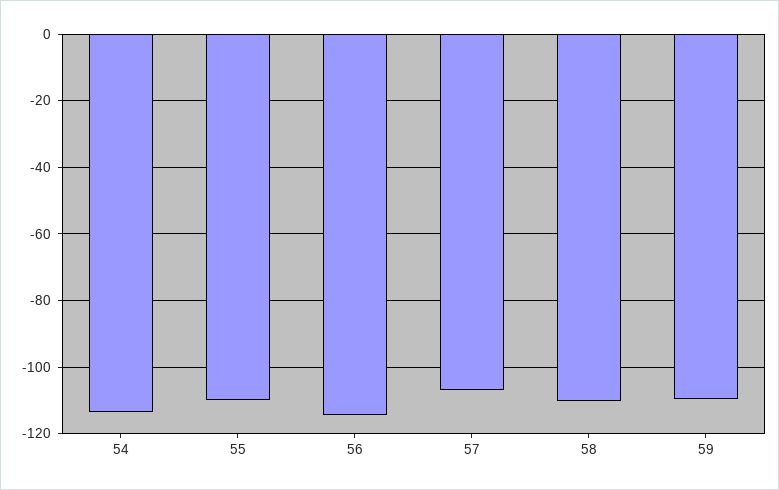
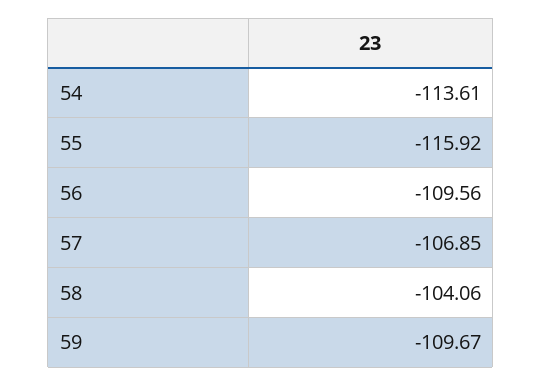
  {
    "54": -113.61,
-   "55": -110,
+   "55": -115.92,
-   "56": -114,
+   "56": -109.56,
    "57": -106.85,
-   "58": -110,
+   "58": -104.06,
    "59": -109.67
  }

